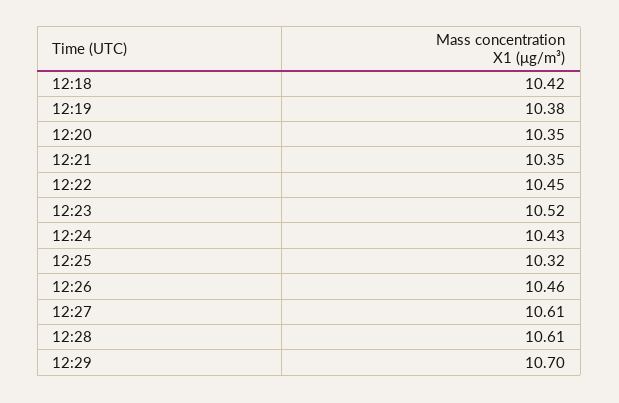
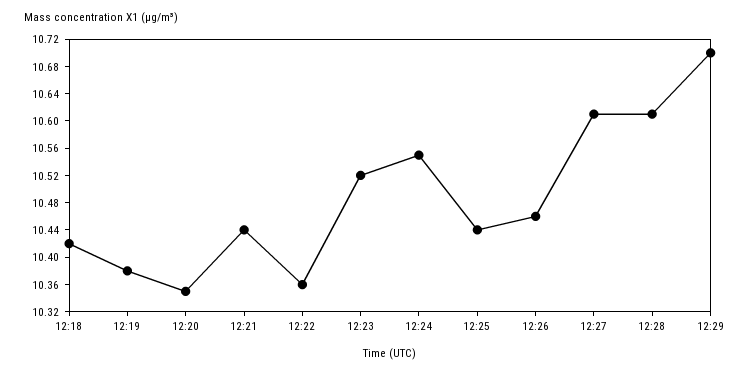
  {
    "12:18": 10.42,
    "12:19": 10.38,
    "12:20": 10.35,
-   "12:21": 10.35,
+   "12:21": 10.44,
-   "12:22": 10.45,
+   "12:22": 10.36,
    "12:23": 10.52,
-   "12:24": 10.43,
+   "12:24": 10.56,
-   "12:25": 10.32,
+   "12:25": 10.44,
    "12:26": 10.46,
    "12:27": 10.61,
    "12:28": 10.61,
    "12:29": 10.7
  }

